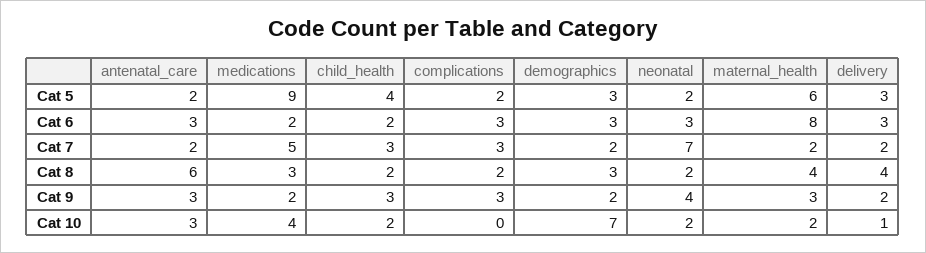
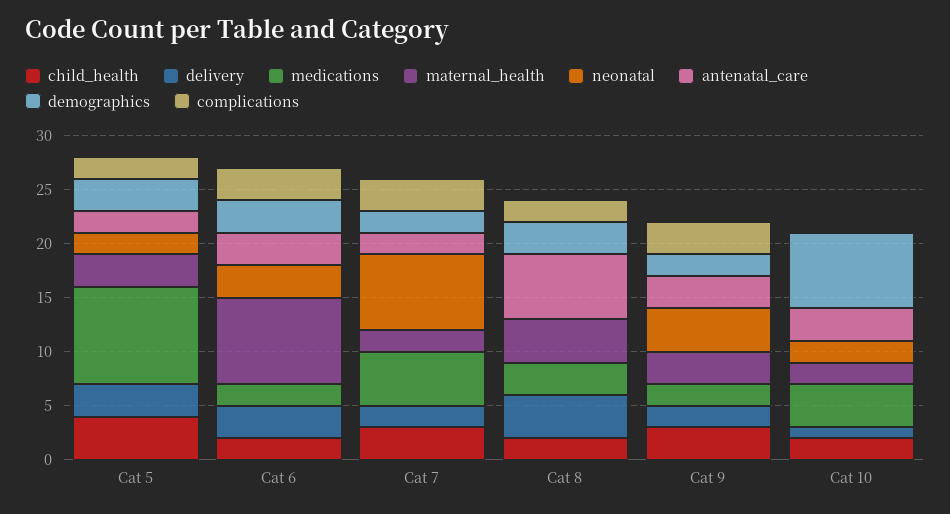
  {
    "antenatal_care": {
      "Cat 5": 2,
      "Cat 6": 3,
      "Cat 7": 2,
      "Cat 8": 6,
      "Cat 9": 3,
      "Cat 10": 3
    },
    "medications": {
      "Cat 5": 9,
      "Cat 6": 2,
      "Cat 7": 5,
      "Cat 8": 3,
      "Cat 9": 2,
      "Cat 10": 4
    },
    "child_health": {
      "Cat 5": 4,
      "Cat 6": 2,
      "Cat 7": 3,
      "Cat 8": 2,
      "Cat 9": 3,
      "Cat 10": 2
    },
    "complications": {
      "Cat 5": 2,
      "Cat 6": 3,
      "Cat 7": 3,
      "Cat 8": 2,
      "Cat 9": 3,
      "Cat 10": 0
    },
    "demographics": {
      "Cat 5": 3,
      "Cat 6": 3,
      "Cat 7": 2,
      "Cat 8": 3,
      "Cat 9": 2,
      "Cat 10": 7
    },
    "neonatal": {
      "Cat 5": 2,
      "Cat 6": 3,
      "Cat 7": 7,
-     "Cat 8": 2,
+     "Cat 8": 0,
      "Cat 9": 4,
      "Cat 10": 2
    },
    "maternal_health": {
-     "Cat 5": 6,
+     "Cat 5": 3,
      "Cat 6": 8,
      "Cat 7": 2,
      "Cat 8": 4,
      "Cat 9": 3,
      "Cat 10": 2
    },
    "delivery": {
      "Cat 5": 3,
      "Cat 6": 3,
      "Cat 7": 2,
      "Cat 8": 4,
      "Cat 9": 2,
      "Cat 10": 1
    }
  }

